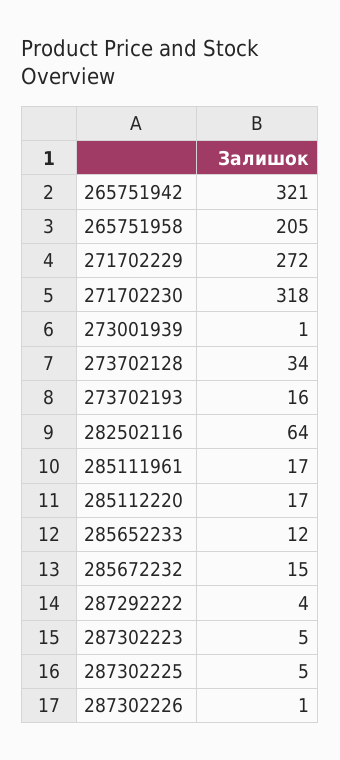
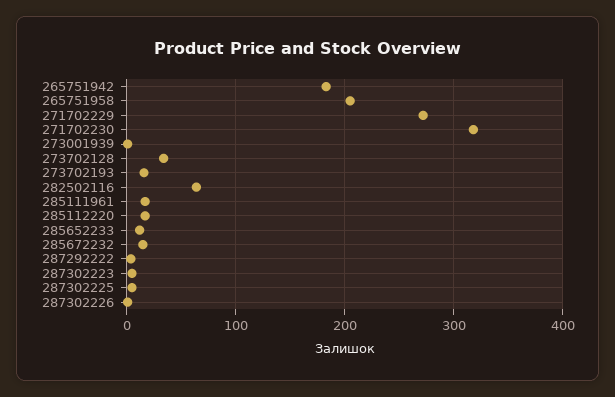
  {
-   "265751942": 321,
+   "265751942": 180,
    "265751958": 205,
    "271702229": 272,
    "271702230": 318,
    "273001939": 1,
    "273702128": 34,
    "273702193": 16,
    "282502116": 64,
    "285111961": 17,
    "285112220": 17,
    "285652233": 12,
    "285672232": 15,
    "287292222": 4,
    "287302223": 5,
    "287302225": 5,
    "287302226": 1
  }

